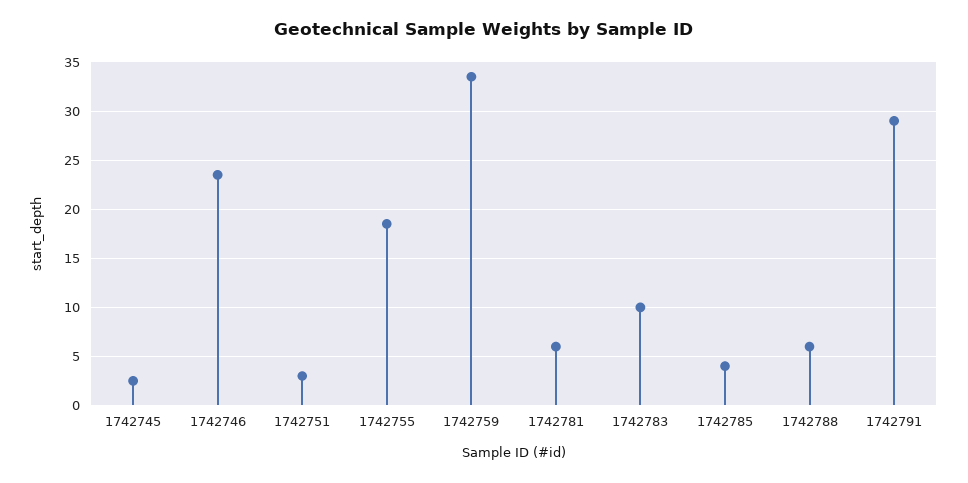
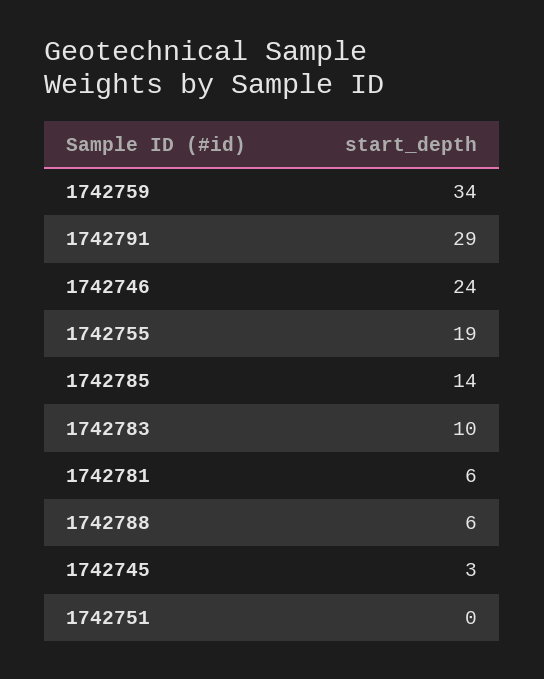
  {
    "1742745": 3,
    "1742746": 24,
-   "1742751": 3,
+   "1742751": 0,
    "1742755": 19,
    "1742759": 34,
    "1742781": 6,
    "1742783": 10,
-   "1742785": 4,
+   "1742785": 14,
    "1742788": 6,
    "1742791": 29
  }

